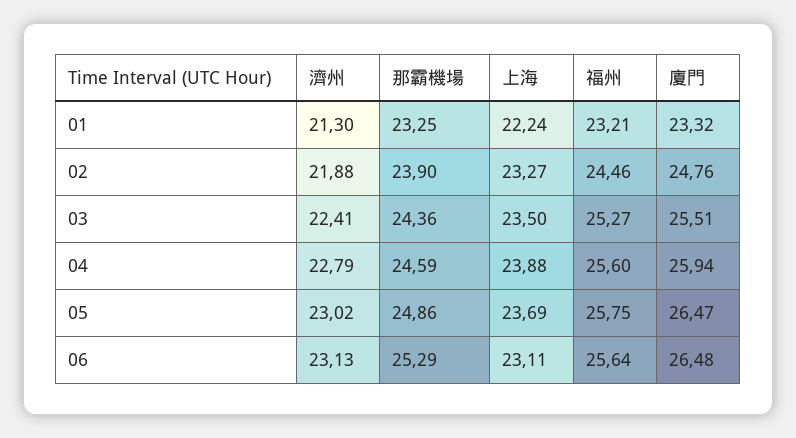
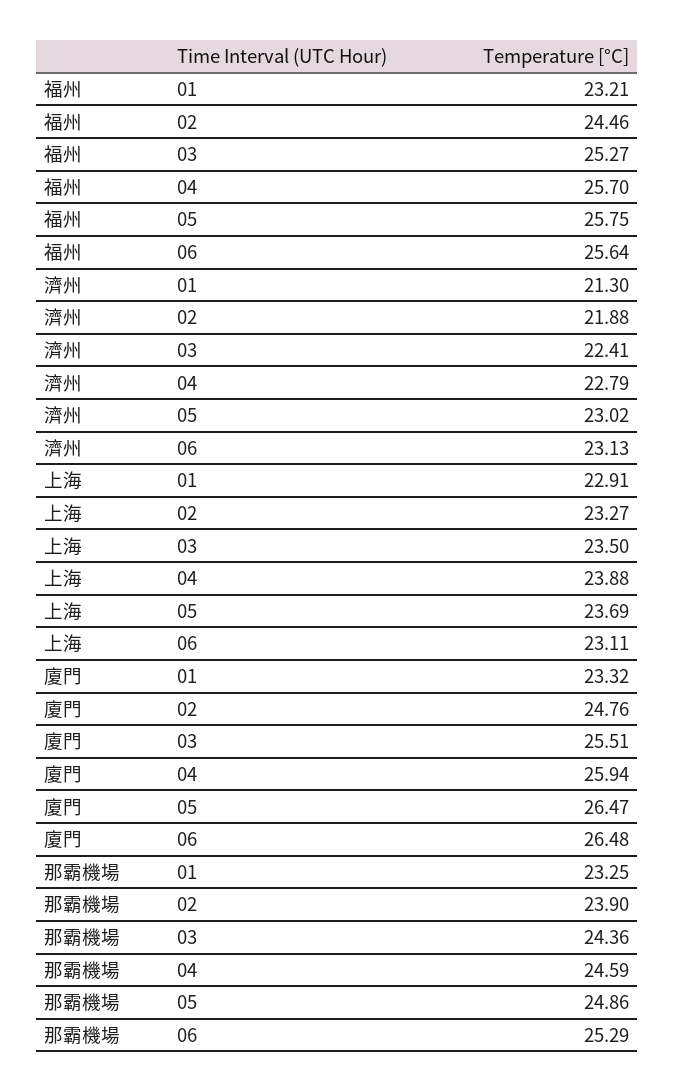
  {
    "濟州": {
      "01": 21.3,
      "02": 21.88,
      "03": 22.41,
      "04": 22.79,
      "05": 23.02,
      "06": 23.13
    },
    "那霸機場": {
      "01": 23.25,
      "02": 23.9,
      "03": 24.36,
      "04": 24.59,
      "05": 24.86,
      "06": 25.29
    },
    "上海": {
-     "01": 22.24,
+     "01": 22.91,
      "02": 23.27,
      "03": 23.5,
      "04": 23.88,
      "05": 23.69,
      "06": 23.11
    },
    "福州": {
      "01": 23.21,
      "02": 24.46,
      "03": 25.27,
-     "04": 25.6,
+     "04": 25.7,
      "05": 25.75,
      "06": 25.64
    },
    "廈門": {
      "01": 23.32,
      "02": 24.76,
      "03": 25.51,
      "04": 25.94,
      "05": 26.47,
      "06": 26.48
    }
  }

